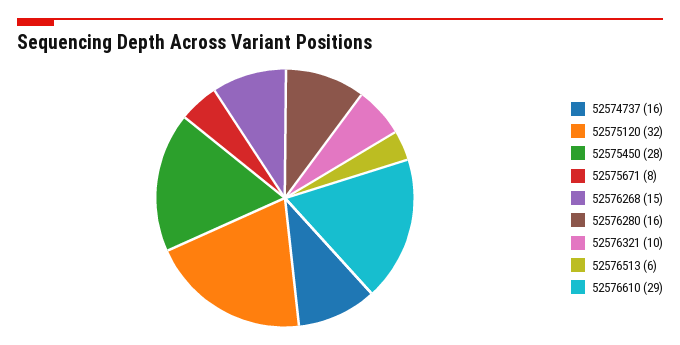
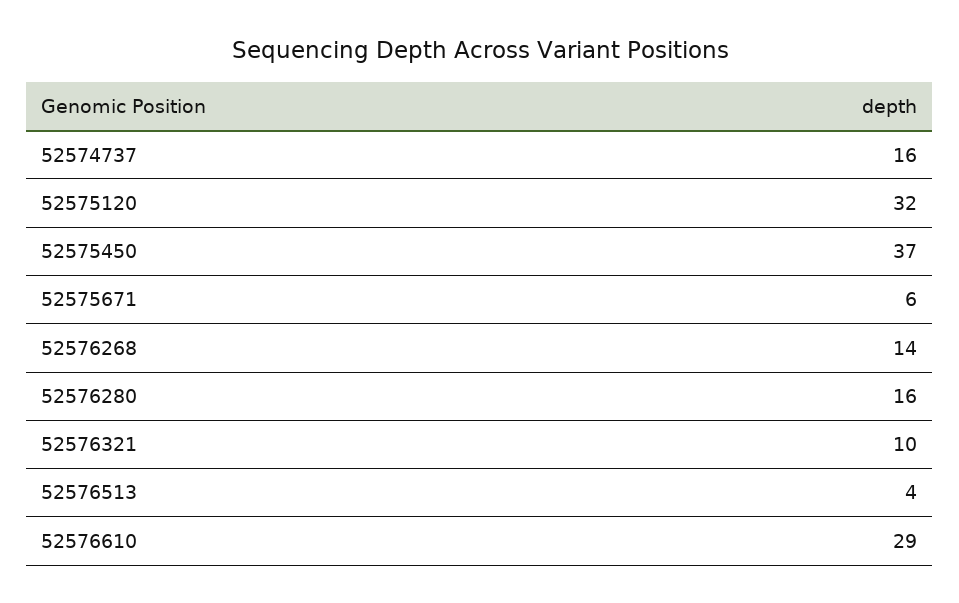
  {
    "52574737": 16,
    "52575120": 32,
-   "52575450": 28,
+   "52575450": 37,
-   "52575671": 8,
+   "52575671": 6,
-   "52576268": 15,
+   "52576268": 14,
    "52576280": 16,
    "52576321": 10,
-   "52576513": 6,
+   "52576513": 4,
    "52576610": 29
  }

